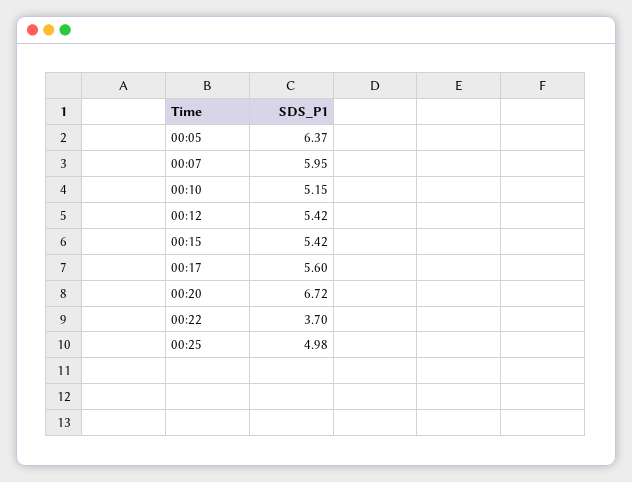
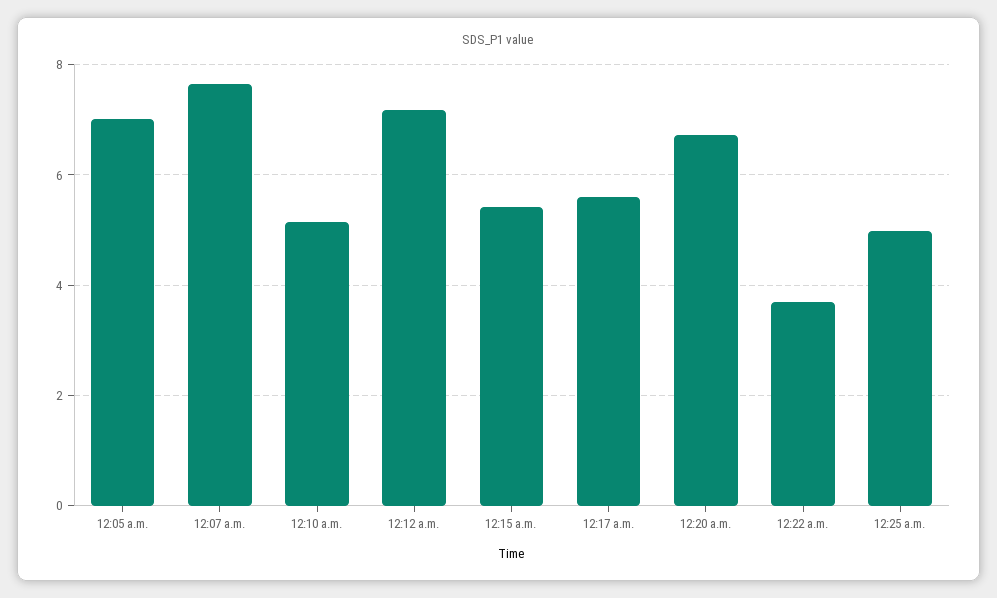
  {
-   "00:05": 6.37,
+   "00:05": 7,
-   "00:07": 5.95,
+   "00:07": 7.6,
    "00:10": 5.15,
-   "00:12": 5.42,
+   "00:12": 7.2,
    "00:15": 5.42,
    "00:17": 5.6,
    "00:20": 6.72,
    "00:22": 3.7,
    "00:25": 4.98
  }

